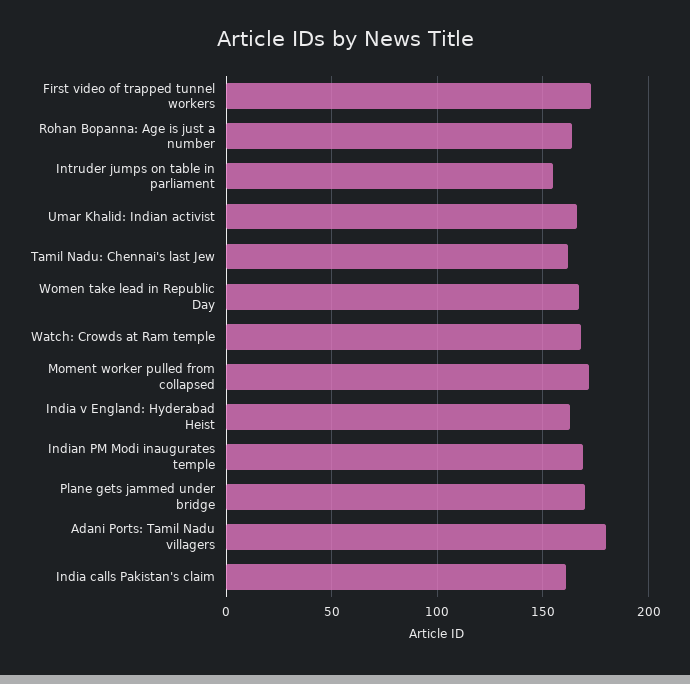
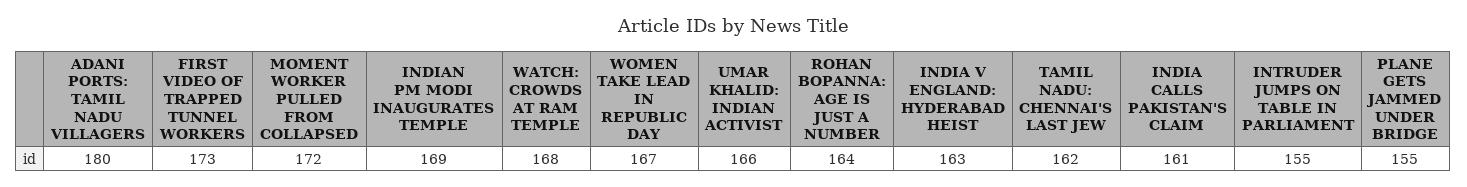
  {
    "First video of trapped tunnel workers": 173,
    "Rohan Bopanna: Age is just a number": 164,
    "Intruder jumps on table in parliament": 155,
    "Umar Khalid: Indian activist": 166,
    "Tamil Nadu: Chennai's last Jew": 162,
    "Women take lead in Republic Day": 167,
    "Watch: Crowds at Ram temple": 168,
    "Moment worker pulled from collapsed": 172,
    "India v England: Hyderabad Heist": 163,
    "Indian PM Modi inaugurates temple": 169,
-   "Plane gets jammed under bridge": 170,
+   "Plane gets jammed under bridge": 155,
    "Adani Ports: Tamil Nadu villagers": 180,
    "India calls Pakistan's claim": 161
  }

